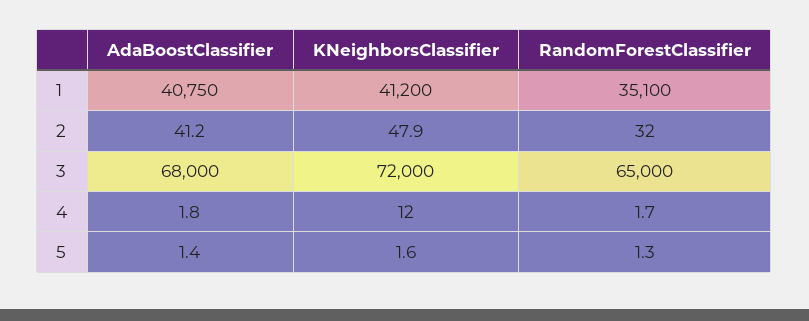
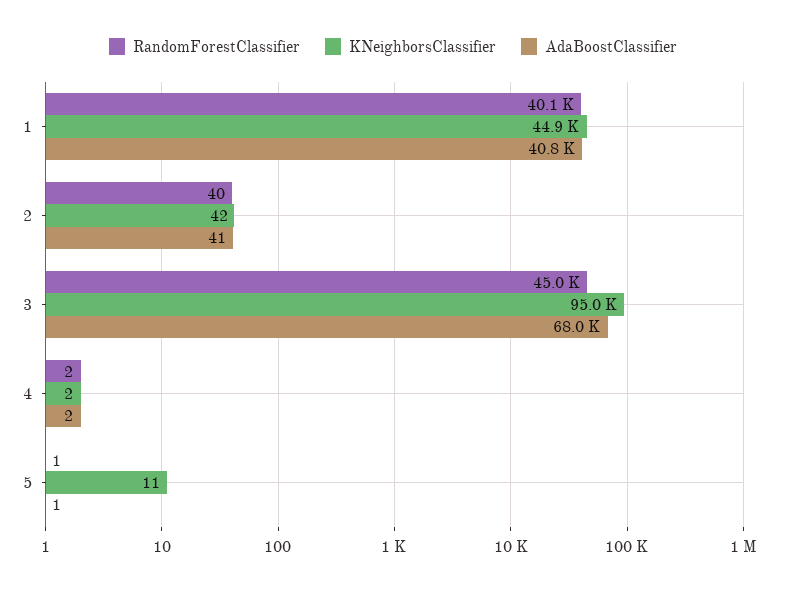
  {
    "AdaBoostClassifier": {
      "1": 40750,
      "2": 41.2,
      "3": 68000,
      "4": 1.8,
      "5": 1.4
    },
    "KNeighborsClassifier": {
-     "1": 41200,
+     "1": 44900,
-     "2": 47.9,
+     "2": 42,
-     "3": 72000,
+     "3": 95000,
-     "4": 12,
+     "4": 2,
-     "5": 1.6
+     "5": 11
    },
    "RandomForestClassifier": {
-     "1": 35100,
+     "1": 40100,
-     "2": 32,
+     "2": 40,
-     "3": 65000,
+     "3": 45000,
      "4": 1.7,
      "5": 1.3
    }
  }

